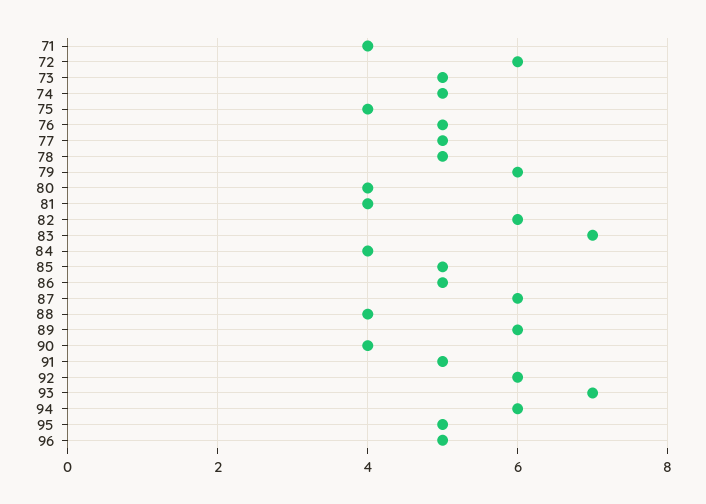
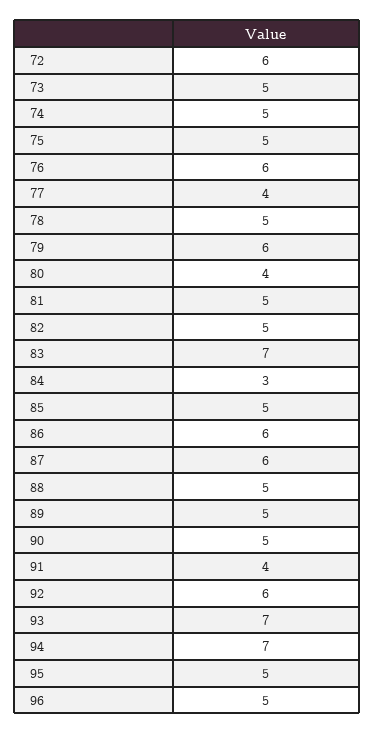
  {
-   "71": 4,
    "72": 6,
    "73": 5,
    "74": 5,
-   "75": 4,
+   "75": 5,
-   "76": 5,
+   "76": 6,
-   "77": 5,
+   "77": 4,
    "78": 5,
    "79": 6,
    "80": 4,
-   "81": 4,
+   "81": 5,
-   "82": 6,
+   "82": 5,
    "83": 7,
-   "84": 4,
+   "84": 3,
    "85": 5,
-   "86": 5,
+   "86": 6,
    "87": 6,
-   "88": 4,
+   "88": 5,
-   "89": 6,
+   "89": 5,
-   "90": 4,
+   "90": 5,
-   "91": 5,
+   "91": 4,
    "92": 6,
    "93": 7,
-   "94": 6,
+   "94": 7,
    "95": 5,
    "96": 5
  }

